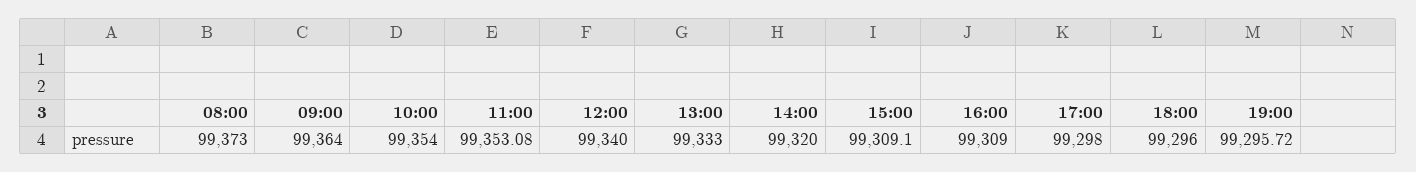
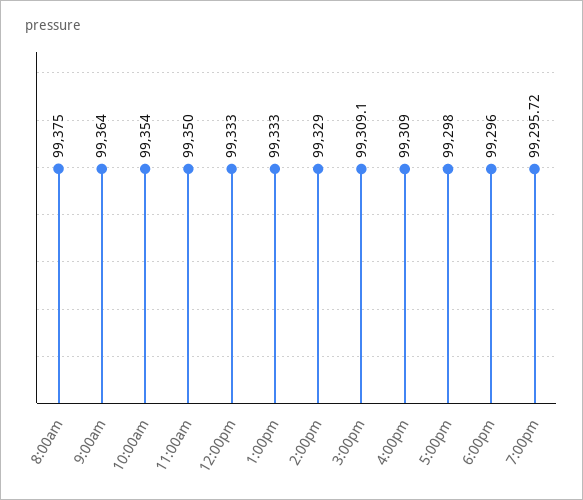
  {
-   "08:00": 99373,
+   "08:00": 99375,
    "09:00": 99364,
    "10:00": 99354,
-   "11:00": 99353.08,
+   "11:00": 99350,
-   "12:00": 99340,
+   "12:00": 99333,
    "13:00": 99333,
-   "14:00": 99320,
+   "14:00": 99329,
    "15:00": 99309.1,
    "16:00": 99309,
    "17:00": 99298,
    "18:00": 99296,
    "19:00": 99295.72
  }

